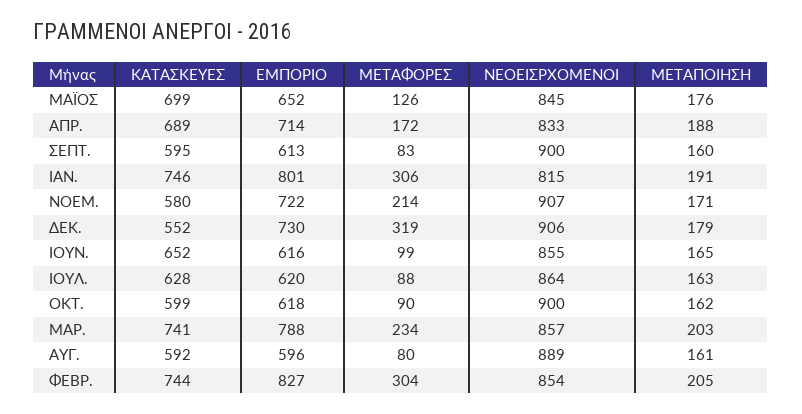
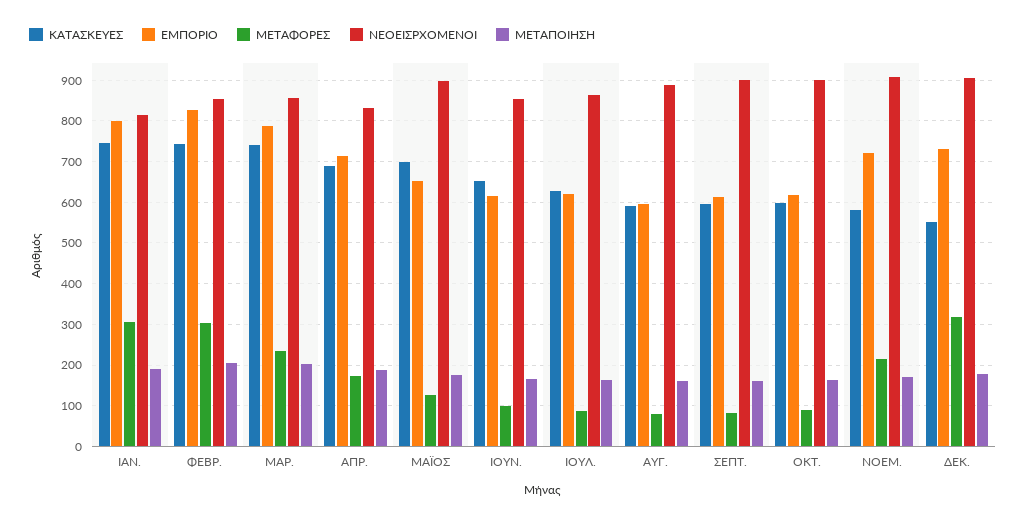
  {
    "ΚΑΤΑΣΚΕΥΕΣ": {
      "ΜΑΪΟΣ": 699,
      "ΑΠΡ.": 689,
      "ΣΕΠΤ.": 595,
      "ΙΑΝ.": 746,
      "ΝΟΕΜ.": 580,
      "ΔΕΚ.": 552,
      "ΙΟΥΝ.": 652,
      "ΙΟΥΛ.": 628,
      "ΟΚΤ.": 599,
      "ΜΑΡ.": 741,
      "ΑΥΓ.": 592,
      "ΦΕΒΡ.": 744
    },
    "ΕΜΠΟΡΙΟ": {
      "ΜΑΪΟΣ": 652,
      "ΑΠΡ.": 714,
      "ΣΕΠΤ.": 613,
      "ΙΑΝ.": 801,
      "ΝΟΕΜ.": 722,
      "ΔΕΚ.": 730,
      "ΙΟΥΝ.": 616,
      "ΙΟΥΛ.": 620,
      "ΟΚΤ.": 618,
      "ΜΑΡ.": 788,
      "ΑΥΓ.": 596,
      "ΦΕΒΡ.": 827
    },
    "ΜΕΤΑΦΟΡΕΣ": {
      "ΜΑΪΟΣ": 126,
      "ΑΠΡ.": 172,
      "ΣΕΠΤ.": 83,
      "ΙΑΝ.": 306,
      "ΝΟΕΜ.": 214,
      "ΔΕΚ.": 319,
      "ΙΟΥΝ.": 99,
      "ΙΟΥΛ.": 88,
      "ΟΚΤ.": 90,
      "ΜΑΡ.": 234,
      "ΑΥΓ.": 80,
      "ΦΕΒΡ.": 304
    },
    "ΝΕΟΕΙΣΡΧΟΜΕΝΟΙ": {
-     "ΜΑΪΟΣ": 845,
+     "ΜΑΪΟΣ": 900,
      "ΑΠΡ.": 833,
      "ΣΕΠΤ.": 900,
      "ΙΑΝ.": 815,
      "ΝΟΕΜ.": 907,
      "ΔΕΚ.": 906,
      "ΙΟΥΝ.": 855,
      "ΙΟΥΛ.": 864,
      "ΟΚΤ.": 900,
      "ΜΑΡ.": 857,
      "ΑΥΓ.": 889,
      "ΦΕΒΡ.": 854
    },
    "ΜΕΤΑΠΟΙΗΣΗ": {
      "ΜΑΪΟΣ": 176,
      "ΑΠΡ.": 188,
      "ΣΕΠΤ.": 160,
      "ΙΑΝ.": 191,
      "ΝΟΕΜ.": 171,
      "ΔΕΚ.": 179,
      "ΙΟΥΝ.": 165,
      "ΙΟΥΛ.": 163,
      "ΟΚΤ.": 162,
      "ΜΑΡ.": 203,
      "ΑΥΓ.": 161,
      "ΦΕΒΡ.": 205
    }
  }

